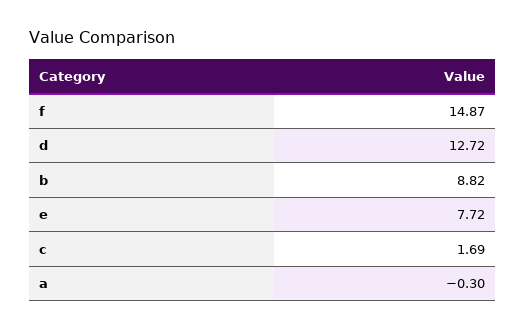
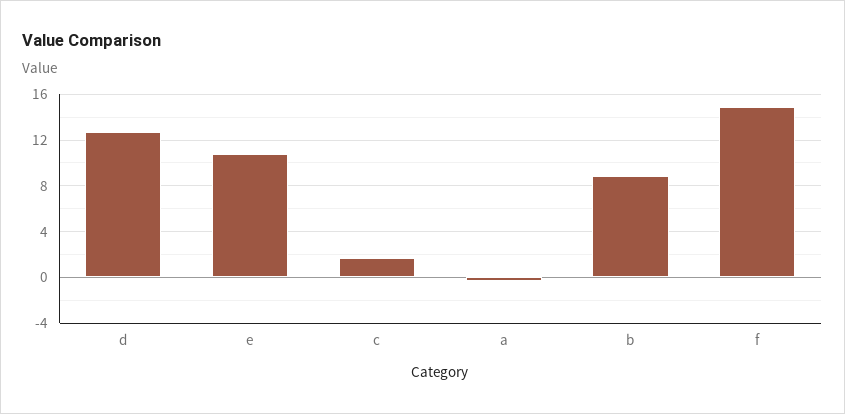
  {
    "f": 14.87,
    "d": 12.72,
    "b": 8.82,
-   "e": 7.72,
+   "e": 11,
    "c": 1.69,
    "a": -0.3
  }

